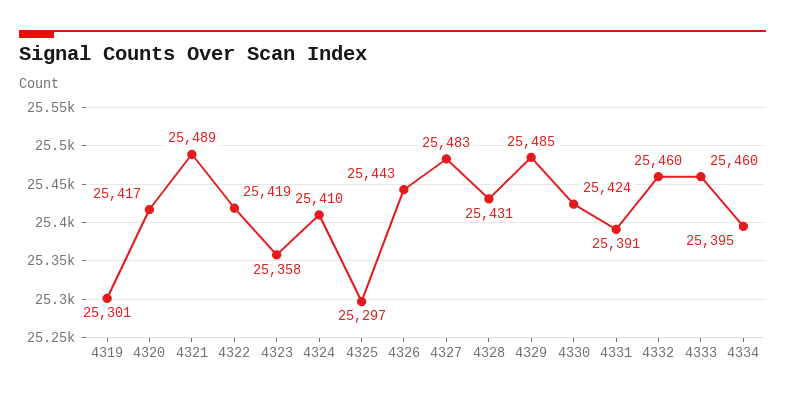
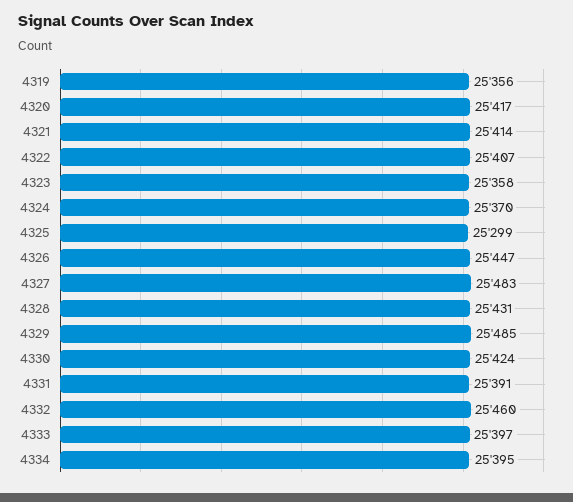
  {
-   "4319": 25301,
+   "4319": 25356,
    "4320": 25417,
-   "4321": 25489,
+   "4321": 25414,
-   "4322": 25419,
+   "4322": 25407,
    "4323": 25358,
-   "4324": 25410,
+   "4324": 25370,
-   "4325": 25297,
+   "4325": 25299,
-   "4326": 25443,
+   "4326": 25447,
    "4327": 25483,
    "4328": 25431,
    "4329": 25485,
    "4330": 25424,
    "4331": 25391,
    "4332": 25460,
-   "4333": 25460,
+   "4333": 25397,
    "4334": 25395
  }

